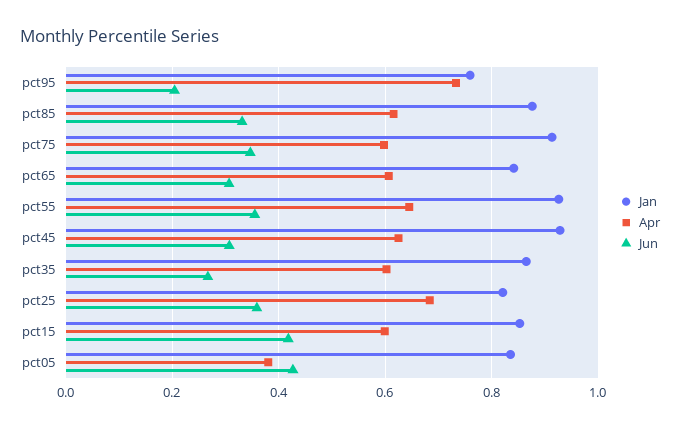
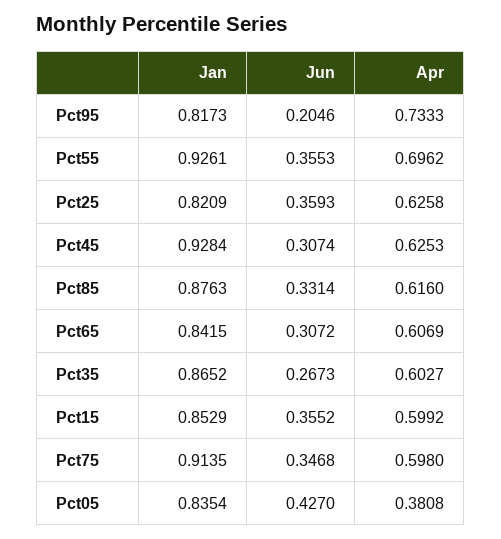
  {
    "Jan": {
-     "pct95": 0.76,
+     "pct95": 0.8173,
      "pct85": 0.8763,
      "pct75": 0.9135,
      "pct65": 0.8415,
      "pct55": 0.9261,
      "pct45": 0.9284,
      "pct35": 0.8652,
      "pct25": 0.8209,
      "pct15": 0.8529,
      "pct05": 0.8354
    },
    "Apr": {
      "pct95": 0.7333,
      "pct85": 0.616,
      "pct75": 0.598,
      "pct65": 0.6069,
-     "pct55": 0.64,
+     "pct55": 0.6962,
      "pct45": 0.6253,
      "pct35": 0.6027,
-     "pct25": 0.68,
+     "pct25": 0.6258,
      "pct15": 0.5992,
      "pct05": 0.3808
    },
    "Jun": {
      "pct95": 0.2046,
      "pct85": 0.3314,
      "pct75": 0.3468,
      "pct65": 0.3072,
      "pct55": 0.3553,
      "pct45": 0.3074,
      "pct35": 0.2673,
      "pct25": 0.3593,
-     "pct15": 0.42,
+     "pct15": 0.3552,
      "pct05": 0.427
    }
  }

